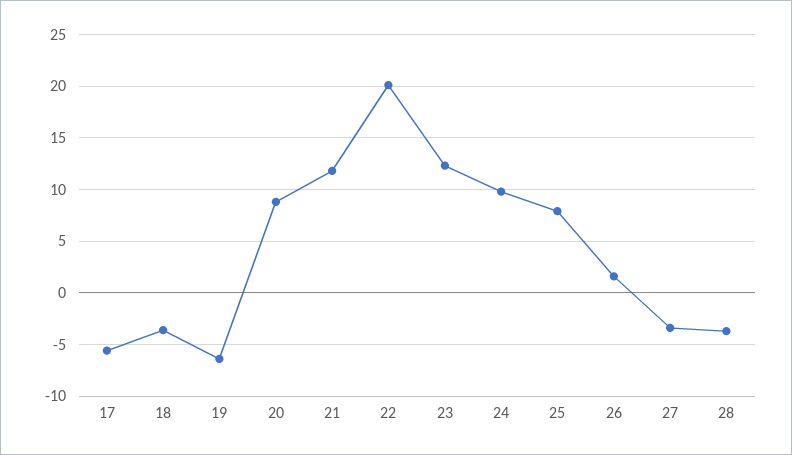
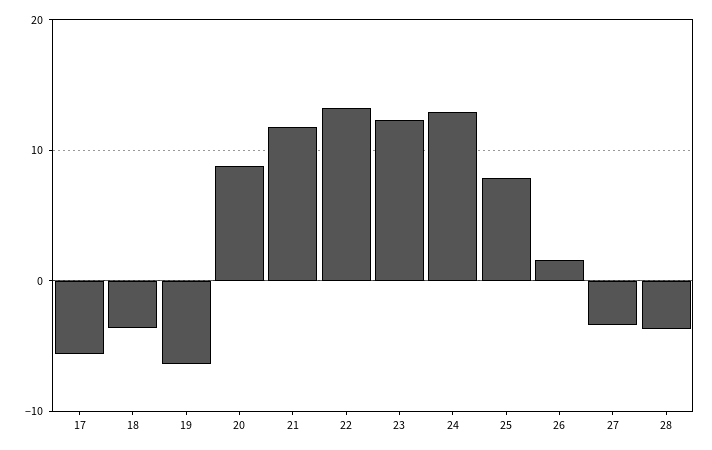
  {
    "17": -6,
    "18": -4,
    "19": -6,
    "20": 9,
    "21": 12,
-   "22": 20,
+   "22": 13,
    "23": 12,
-   "24": 10,
+   "24": 13,
    "25": 8,
    "26": 2,
    "27": -3,
    "28": -4
  }

